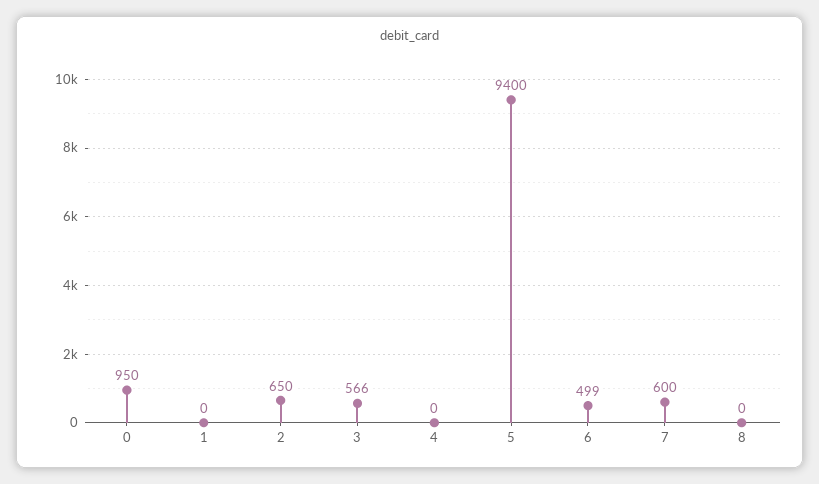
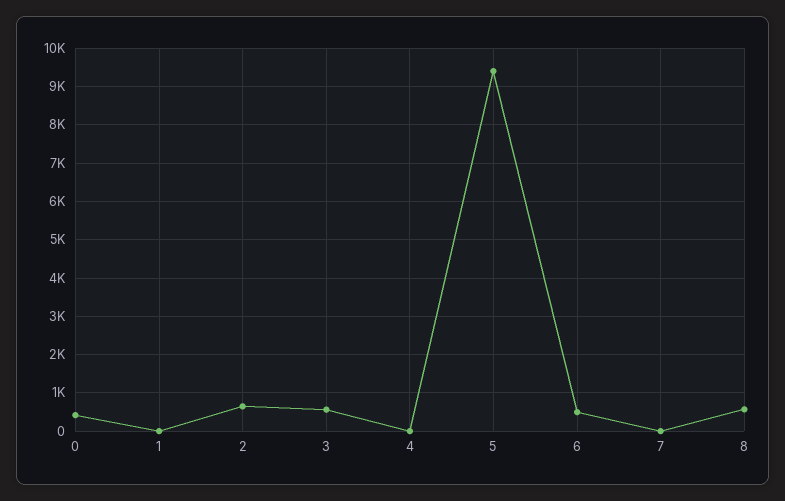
  {
-   "0": 950,
+   "0": 400,
    "1": 0,
    "2": 650,
    "3": 566,
    "4": 0,
    "5": 9400,
    "6": 499,
-   "7": 600,
+   "7": 0,
-   "8": 0
+   "8": 600
  }

